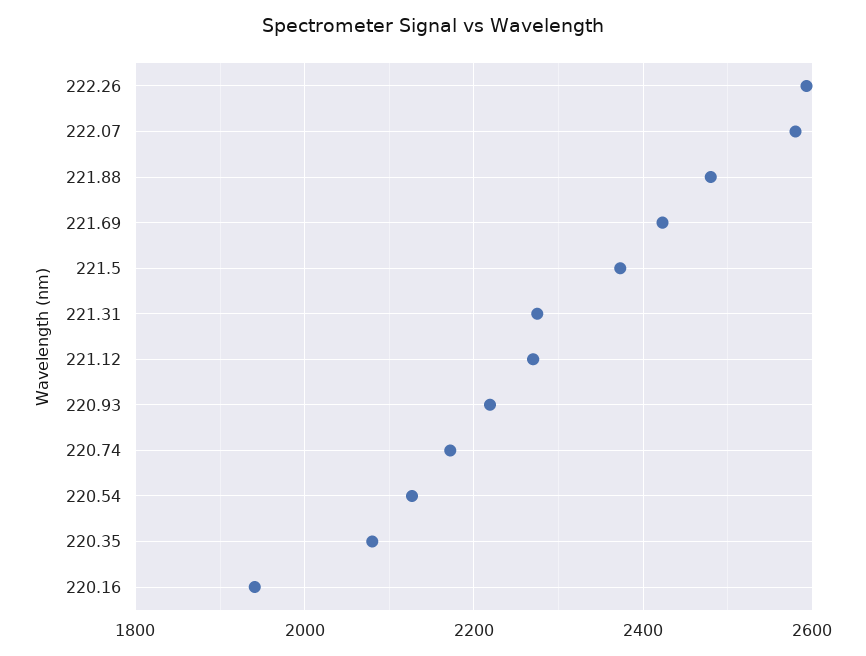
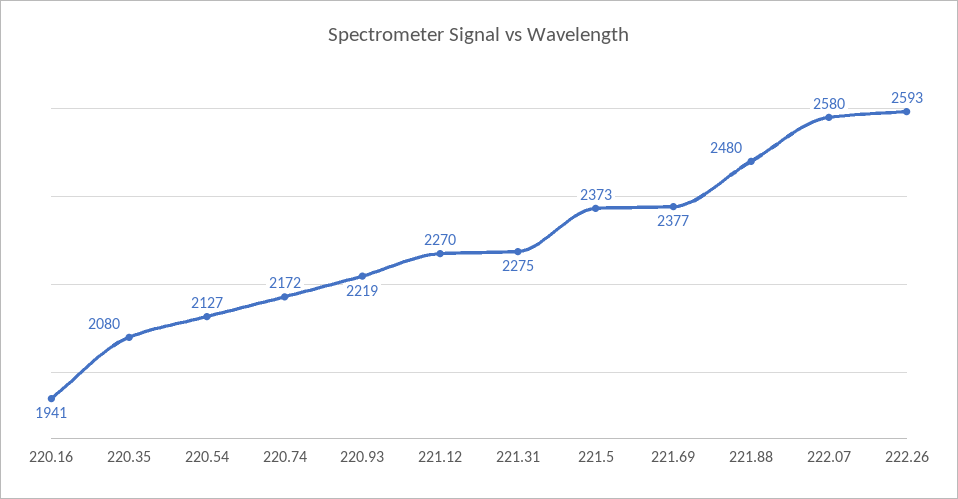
  {
    "222.26": 2593,
    "222.07": 2580,
    "221.88": 2480,
-   "221.69": 2420,
+   "221.69": 2377,
    "221.5": 2373,
    "221.31": 2275,
    "221.12": 2270,
    "220.93": 2219,
    "220.74": 2172,
    "220.54": 2127,
    "220.35": 2080,
    "220.16": 1941
  }

